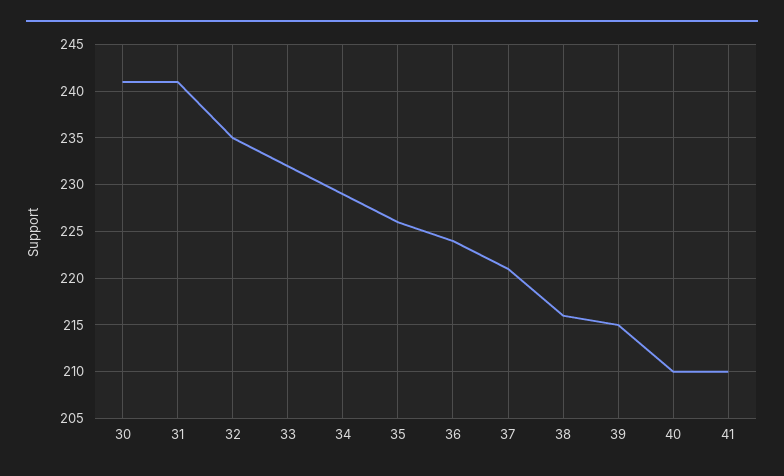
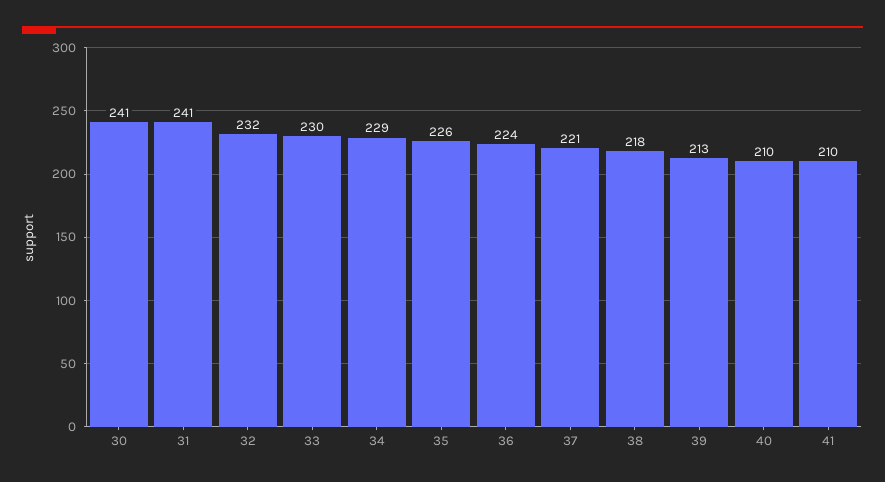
  {
    "30": 241,
    "31": 241,
-   "32": 235,
+   "32": 232,
-   "33": 232,
+   "33": 230,
    "34": 229,
    "35": 226,
    "36": 224,
    "37": 221,
-   "38": 216,
+   "38": 218,
-   "39": 215,
+   "39": 213,
    "40": 210,
    "41": 210
  }

